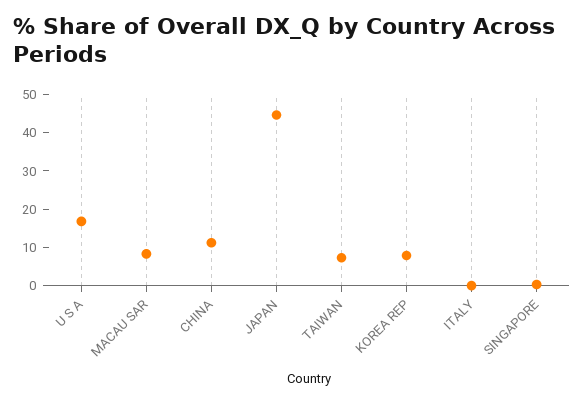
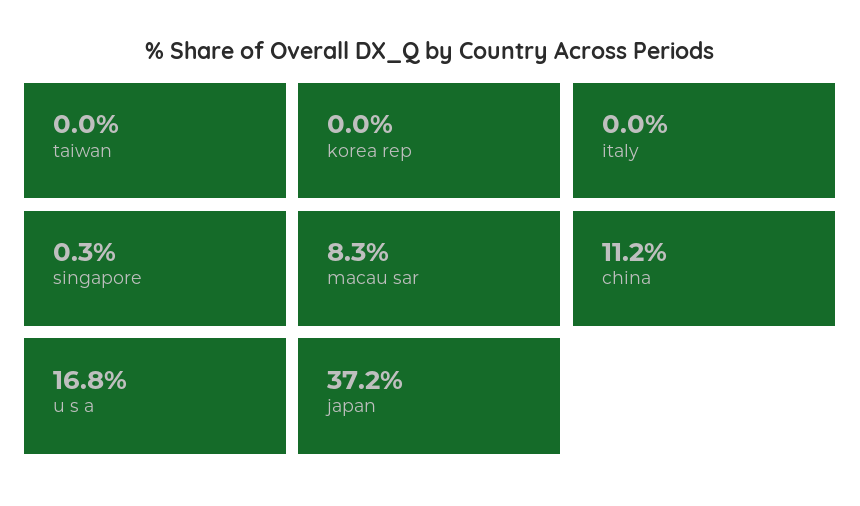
  {
    "U S A": 16.8,
    "MACAU SAR": 8.3,
    "CHINA": 11.2,
-   "JAPAN": 45,
+   "JAPAN": 37.2,
-   "TAIWAN": 7.5,
+   "TAIWAN": 0,
-   "KOREA REP": 7.5,
+   "KOREA REP": 0,
    "ITALY": 0,
    "SINGAPORE": 0.3
  }

